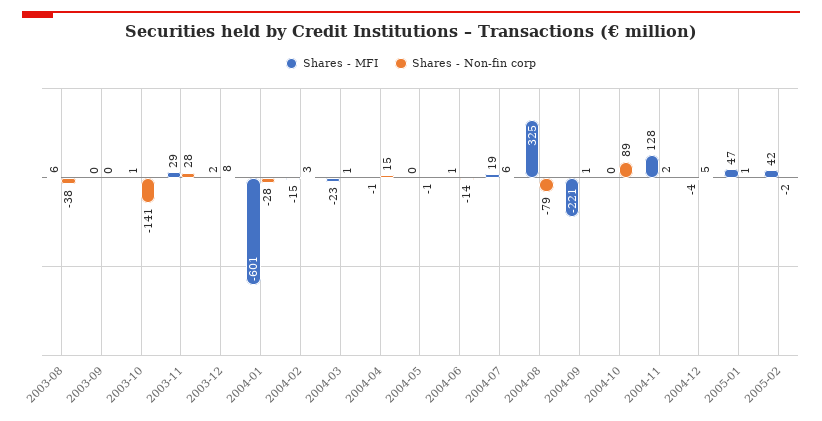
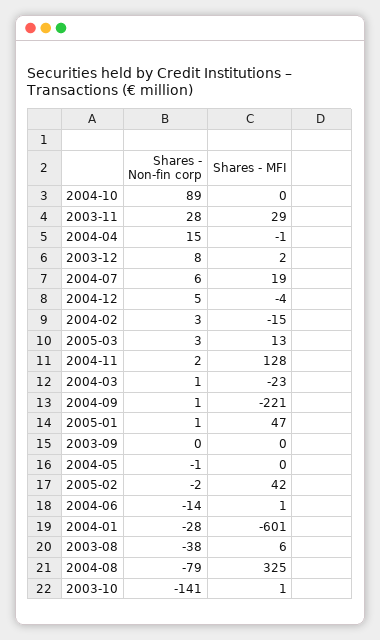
  {
    "Shares - MFI": {
      "2003-08": 6,
      "2003-09": 0,
      "2003-10": 1,
      "2003-11": 29,
      "2003-12": 2,
      "2004-01": -601,
      "2004-02": -15,
      "2004-03": -23,
      "2004-04": -1,
      "2004-05": 0,
      "2004-06": 1,
      "2004-07": 19,
      "2004-08": 325,
      "2004-09": -221,
      "2004-10": 0,
      "2004-11": 128,
      "2004-12": -4,
      "2005-01": 47,
-     "2005-02": 42
+     "2005-02": 42,
+     "2005-03": 13
    },
    "Shares - Non-fin corp": {
      "2003-08": -38,
      "2003-09": 0,
      "2003-10": -141,
      "2003-11": 28,
      "2003-12": 8,
      "2004-01": -28,
      "2004-02": 3,
      "2004-03": 1,
      "2004-04": 15,
      "2004-05": -1,
      "2004-06": -14,
      "2004-07": 6,
      "2004-08": -79,
      "2004-09": 1,
      "2004-10": 89,
      "2004-11": 2,
      "2004-12": 5,
      "2005-01": 1,
-     "2005-02": -2
+     "2005-02": -2,
+     "2005-03": 3
    }
  }

